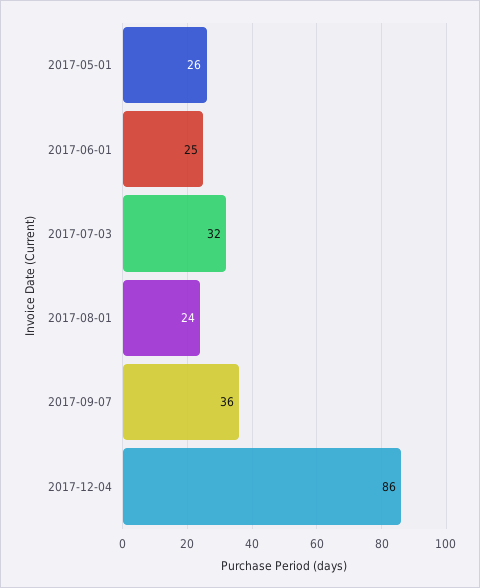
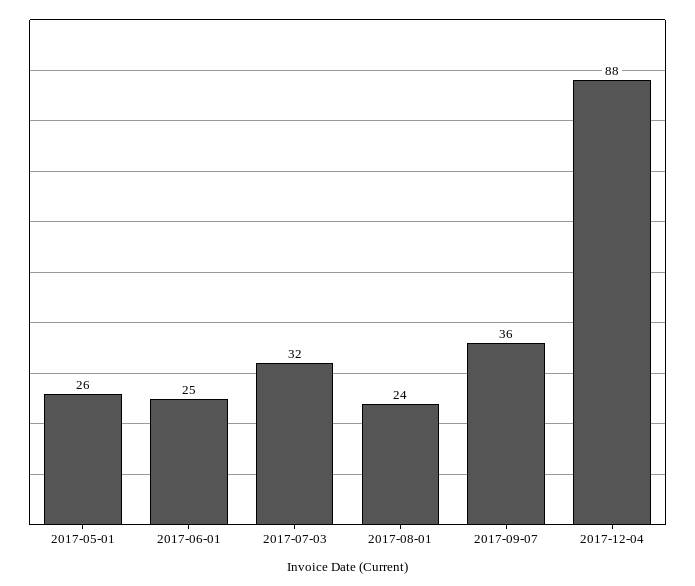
  {
    "2017-05-01": 26,
    "2017-06-01": 25,
    "2017-07-03": 32,
    "2017-08-01": 24,
    "2017-09-07": 36,
-   "2017-12-04": 86
+   "2017-12-04": 88
  }

